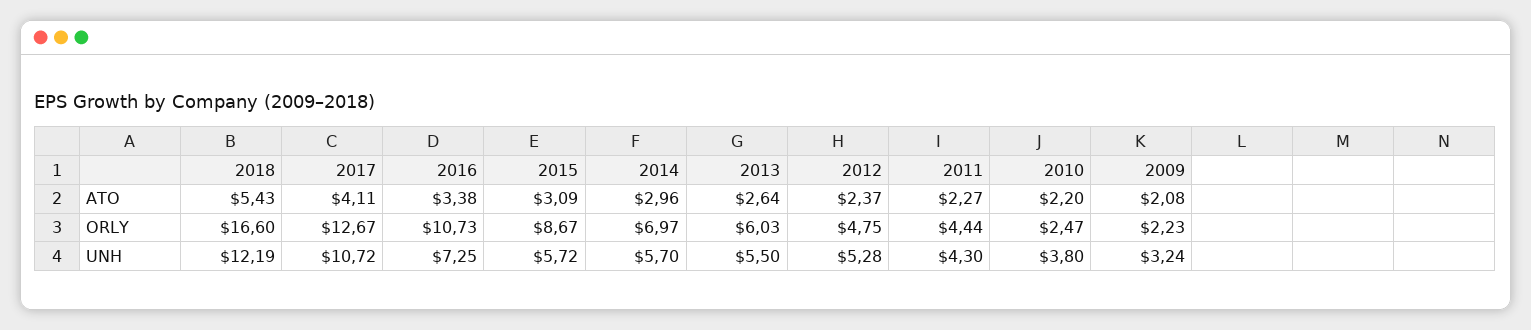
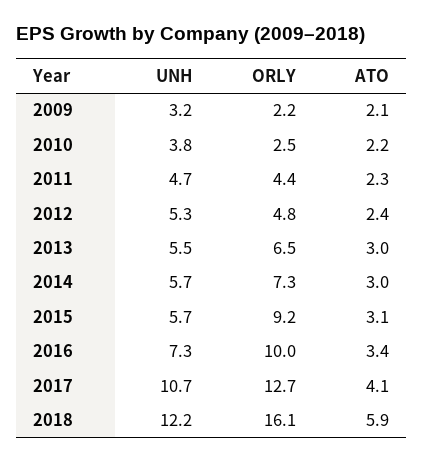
  {
    "2018": {
-     "ATO": 5.43,
+     "ATO": 5.9,
-     "ORLY": 16.6,
+     "ORLY": 16.1,
      "UNH": 12.19
    },
    "2017": {
      "ATO": 4.11,
      "ORLY": 12.67,
      "UNH": 10.72
    },
    "2016": {
      "ATO": 3.38,
-     "ORLY": 10.73,
+     "ORLY": 10,
      "UNH": 7.25
    },
    "2015": {
      "ATO": 3.09,
-     "ORLY": 8.67,
+     "ORLY": 9.2,
      "UNH": 5.72
    },
    "2014": {
      "ATO": 2.96,
-     "ORLY": 6.97,
+     "ORLY": 7.3,
      "UNH": 5.7
    },
    "2013": {
-     "ATO": 2.64,
+     "ATO": 3,
-     "ORLY": 6.03,
+     "ORLY": 6.5,
      "UNH": 5.5
    },
    "2012": {
      "ATO": 2.37,
      "ORLY": 4.75,
      "UNH": 5.28
    },
    "2011": {
      "ATO": 2.27,
      "ORLY": 4.44,
-     "UNH": 4.3
+     "UNH": 4.7
    },
    "2010": {
      "ATO": 2.2,
      "ORLY": 2.47,
      "UNH": 3.8
    },
    "2009": {
      "ATO": 2.08,
      "ORLY": 2.23,
      "UNH": 3.24
    }
  }

